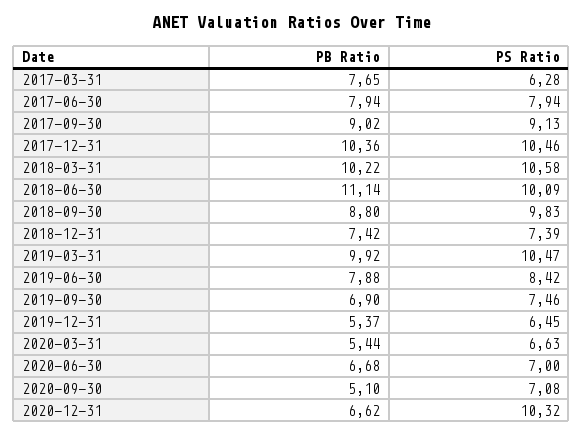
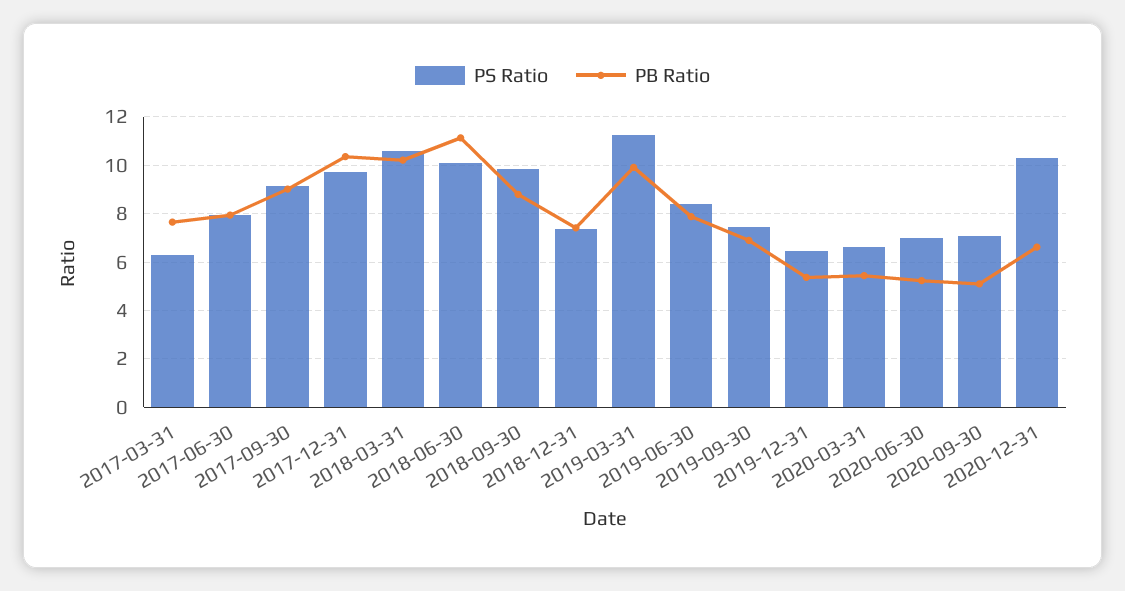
  {
    "PB Ratio": {
      "2017-03-31": 7.65,
      "2017-06-30": 7.94,
      "2017-09-30": 9.02,
      "2017-12-31": 10.36,
      "2018-03-31": 10.22,
      "2018-06-30": 11.14,
      "2018-09-30": 8.8,
      "2018-12-31": 7.42,
      "2019-03-31": 9.92,
      "2019-06-30": 7.88,
      "2019-09-30": 6.9,
      "2019-12-31": 5.37,
      "2020-03-31": 5.44,
-     "2020-06-30": 6.68,
+     "2020-06-30": 5.25,
      "2020-09-30": 5.1,
      "2020-12-31": 6.62
    },
    "PS Ratio": {
      "2017-03-31": 6.28,
      "2017-06-30": 7.94,
      "2017-09-30": 9.13,
-     "2017-12-31": 10.46,
+     "2017-12-31": 9.75,
      "2018-03-31": 10.58,
      "2018-06-30": 10.09,
      "2018-09-30": 9.83,
      "2018-12-31": 7.39,
-     "2019-03-31": 10.47,
+     "2019-03-31": 11.25,
      "2019-06-30": 8.42,
      "2019-09-30": 7.46,
      "2019-12-31": 6.45,
      "2020-03-31": 6.63,
      "2020-06-30": 7,
      "2020-09-30": 7.08,
      "2020-12-31": 10.32
    }
  }

